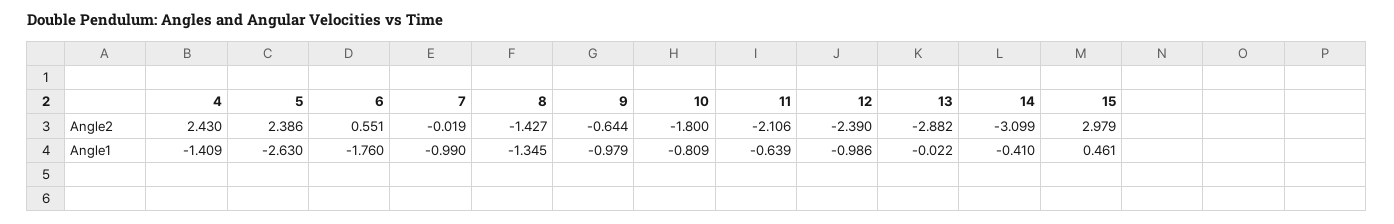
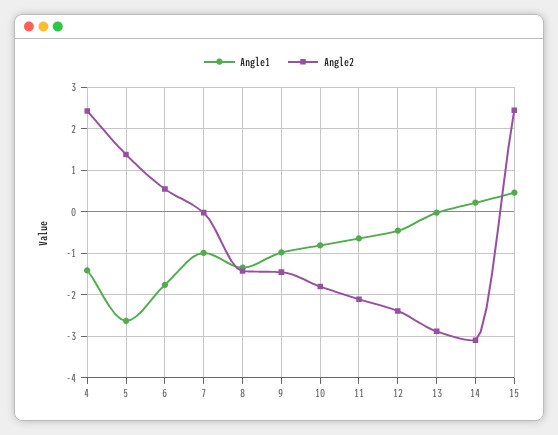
  {
    "Angle2": {
      "4": 2.43,
-     "5": 2.386,
+     "5": 1.4,
      "6": 0.551,
      "7": -0.019,
      "8": -1.427,
-     "9": -0.644,
+     "9": -1.4,
      "10": -1.8,
      "11": -2.106,
      "12": -2.39,
      "13": -2.882,
      "14": -3.099,
-     "15": 2.979
+     "15": 2.4
    },
    "Angle1": {
      "4": -1.409,
      "5": -2.63,
      "6": -1.76,
      "7": -0.99,
      "8": -1.345,
      "9": -0.979,
      "10": -0.809,
      "11": -0.639,
-     "12": -0.986,
+     "12": -0.4,
      "13": -0.022,
-     "14": -0.41,
+     "14": 0.2,
      "15": 0.461
    }
  }

